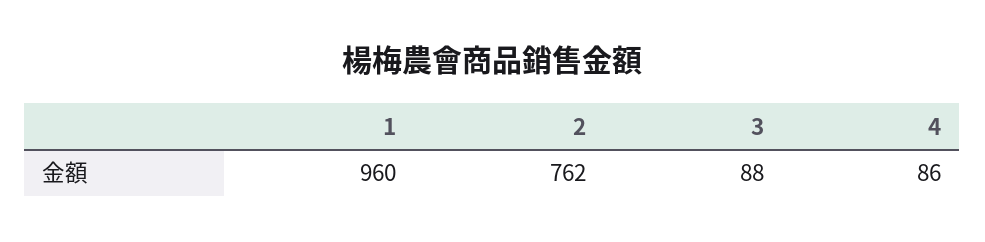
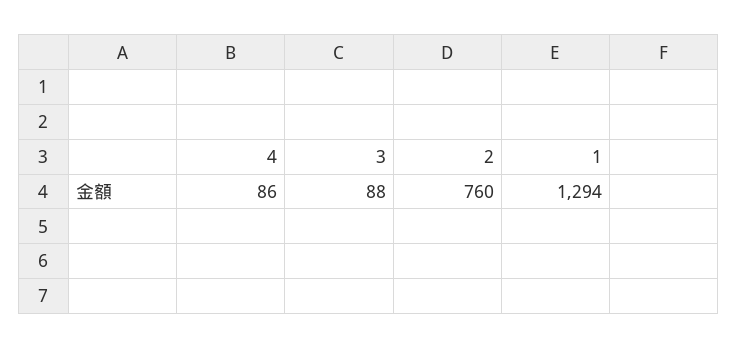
  {
-   "1": 960,
+   "1": 1294,
-   "2": 762,
+   "2": 760,
    "3": 88,
    "4": 86
  }

